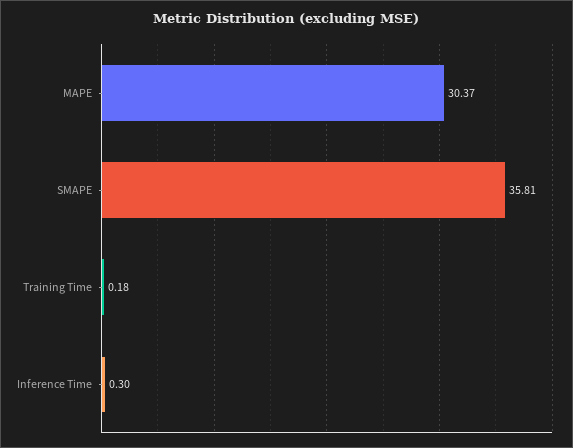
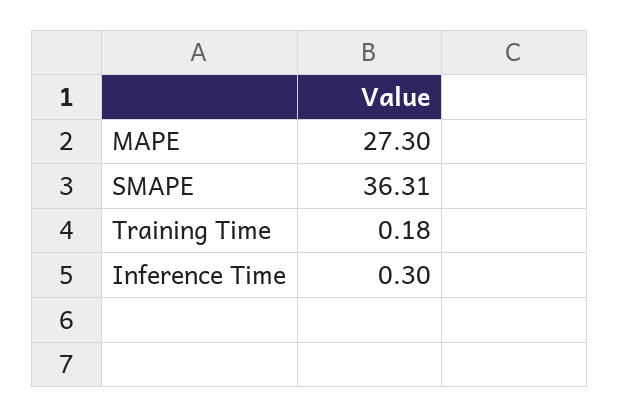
  {
-   "MAPE": 30.37,
+   "MAPE": 27.3,
-   "SMAPE": 35.81,
+   "SMAPE": 36.31,
    "Training Time": 0.18,
    "Inference Time": 0.3
  }

